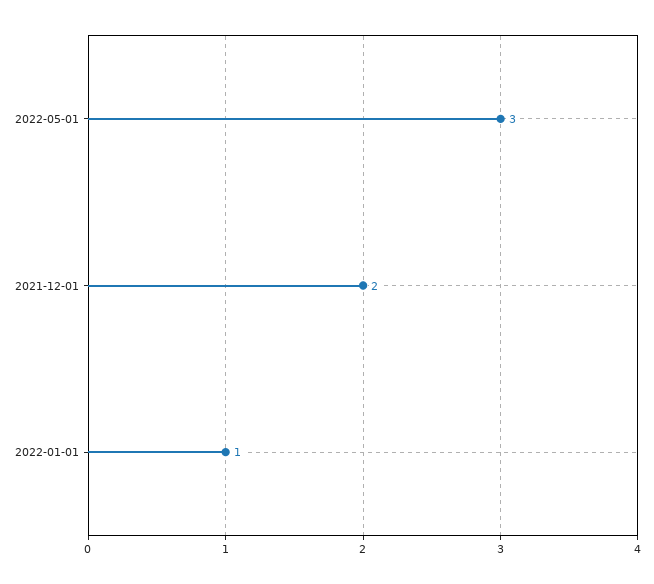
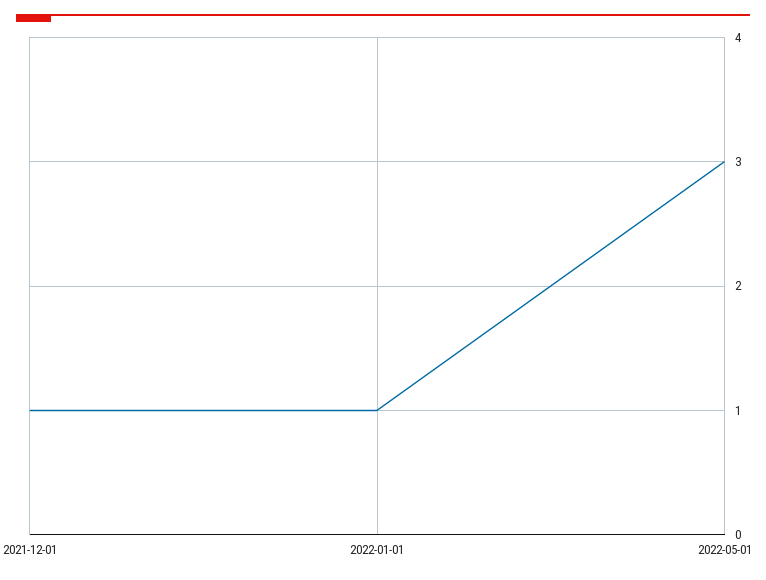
  {
    "2022-05-01": 3,
-   "2021-12-01": 2,
+   "2021-12-01": 1,
    "2022-01-01": 1
  }

